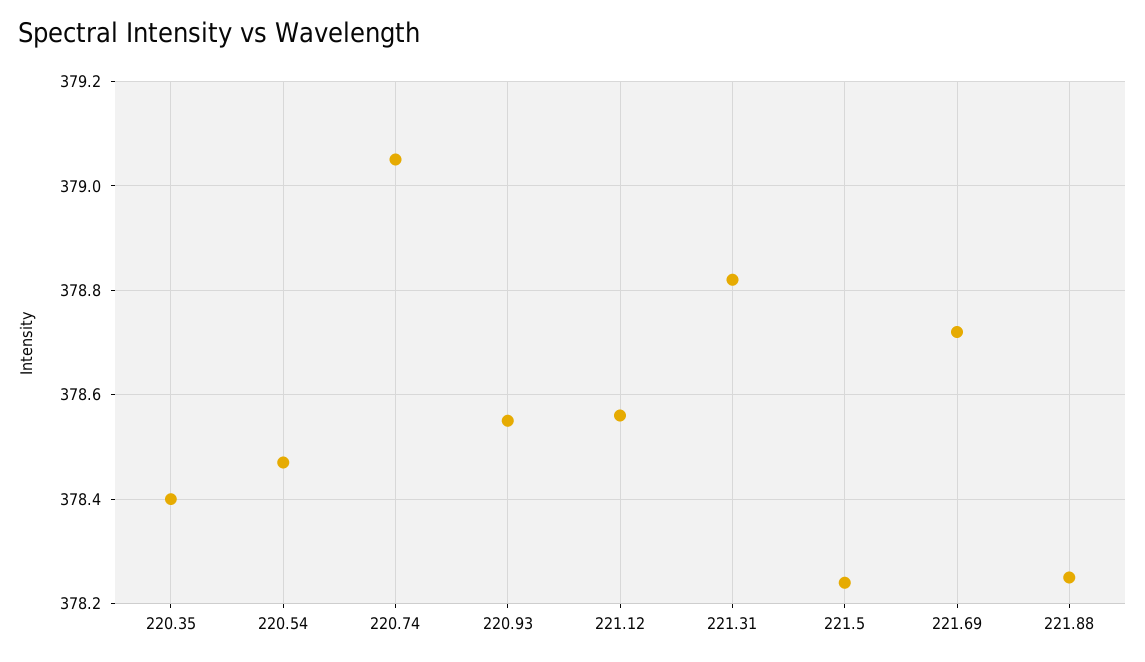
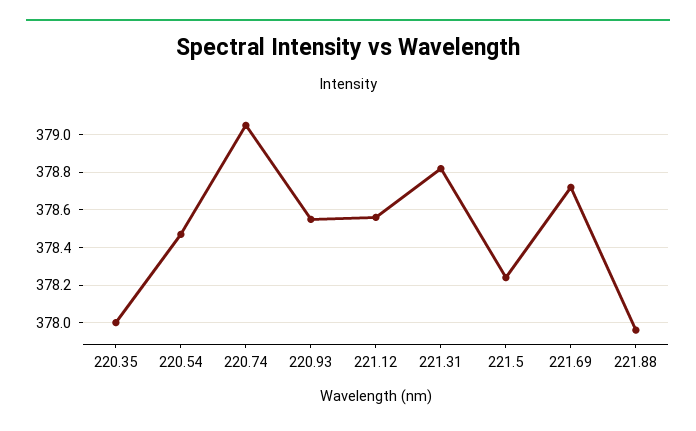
  {
-   "220.35": 378.4,
+   "220.35": 378,
    "220.54": 378.45,
    "220.74": 379.05,
    "220.93": 378.55,
    "221.12": 378.55,
    "221.31": 378.8,
    "221.5": 378.25,
    "221.69": 378.7,
-   "221.88": 378.25
+   "221.88": 377.95
  }

